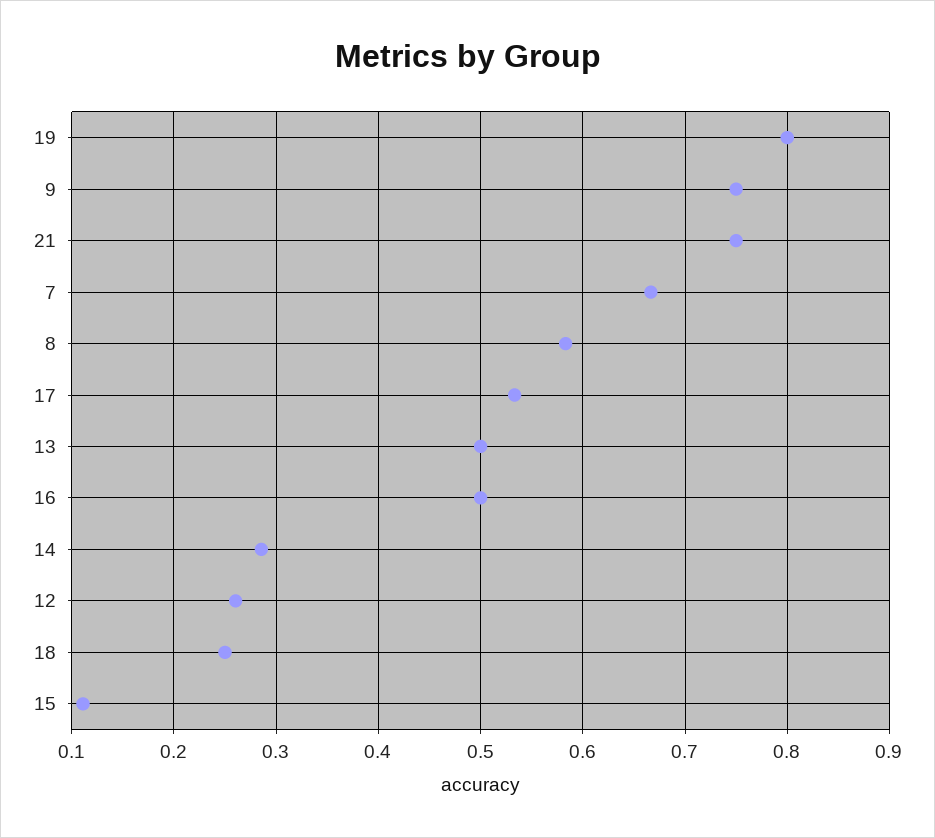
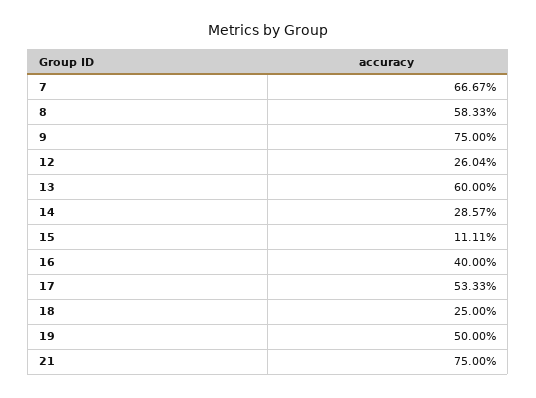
  {
-   "19": 0.8,
+   "19": 0.5,
    "9": 0.75,
    "21": 0.75,
    "7": 0.6667,
    "8": 0.5833,
    "17": 0.5333,
-   "13": 0.5,
+   "13": 0.6,
-   "16": 0.5,
+   "16": 0.4,
    "14": 0.2857,
    "12": 0.2604,
    "18": 0.25,
    "15": 0.1111
  }

